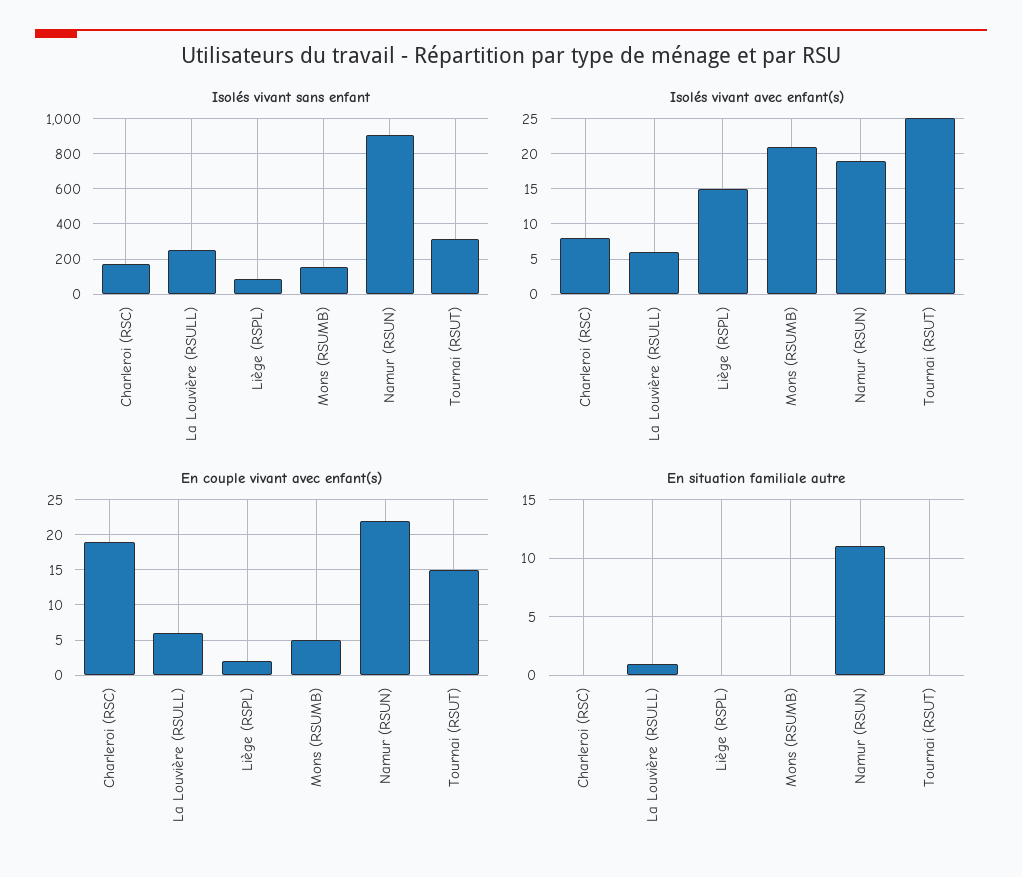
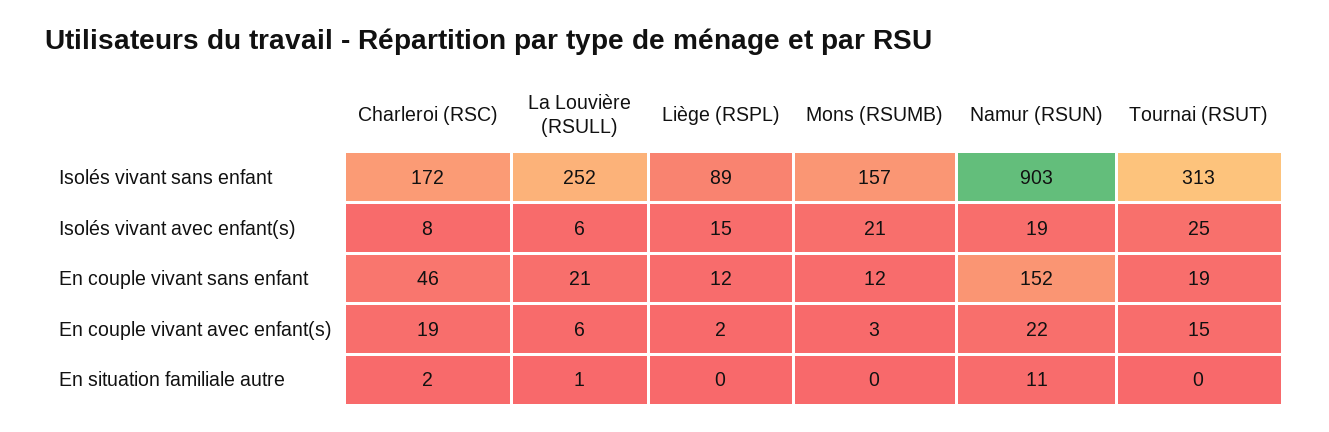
  {
    "Isolés vivant sans enfant": {
      "Charleroi (RSC)": 172,
      "La Louvière (RSULL)": 252,
      "Liège (RSPL)": 89,
      "Mons (RSUMB)": 157,
      "Namur (RSUN)": 903,
      "Tournai (RSUT)": 313
    },
    "Isolés vivant avec enfant(s)": {
      "Charleroi (RSC)": 8,
      "La Louvière (RSULL)": 6,
      "Liège (RSPL)": 15,
      "Mons (RSUMB)": 21,
      "Namur (RSUN)": 19,
      "Tournai (RSUT)": 25
    },
    "En couple vivant avec enfant(s)": {
      "Charleroi (RSC)": 19,
      "La Louvière (RSULL)": 6,
      "Liège (RSPL)": 2,
-     "Mons (RSUMB)": 5,
+     "Mons (RSUMB)": 3,
      "Namur (RSUN)": 22,
      "Tournai (RSUT)": 15
    },
    "En situation familiale autre": {
-     "Charleroi (RSC)": 0,
+     "Charleroi (RSC)": 2,
      "La Louvière (RSULL)": 1,
      "Liège (RSPL)": 0,
      "Mons (RSUMB)": 0,
      "Namur (RSUN)": 11,
      "Tournai (RSUT)": 0
-   }
+   },
+   "En couple vivant sans enfant": {
+     "Charleroi (RSC)": 46,
+     "La Louvière (RSULL)": 21,
+     "Liège (RSPL)": 12,
+     "Mons (RSUMB)": 12,
+     "Namur (RSUN)": 152,
+     "Tournai (RSUT)": 19
+   }
  }

